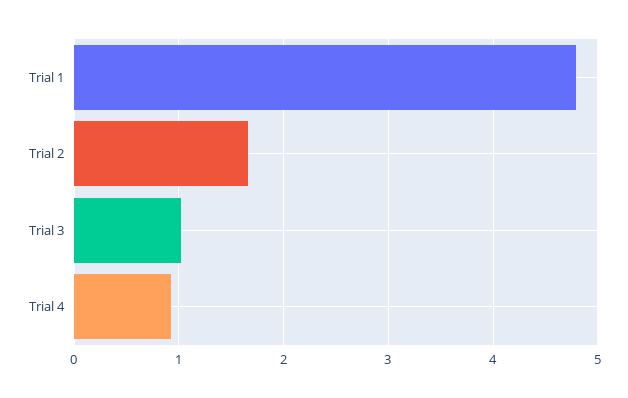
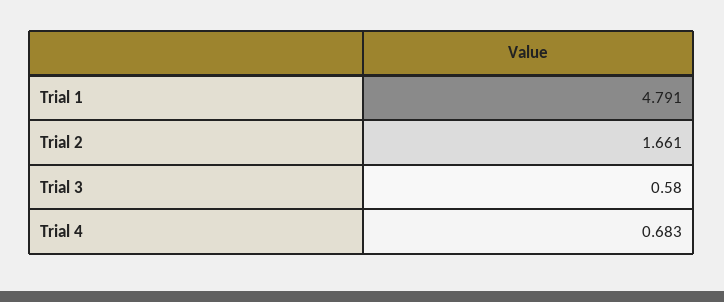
  {
    "Trial 1": 4.791,
    "Trial 2": 1.661,
-   "Trial 3": 1,
+   "Trial 3": 0.58,
-   "Trial 4": 0.9
+   "Trial 4": 0.683
  }

